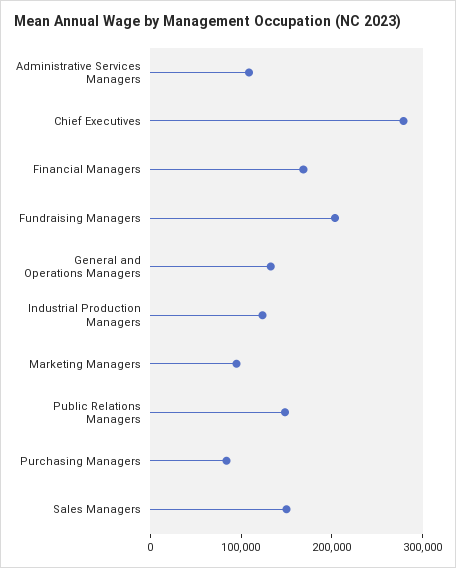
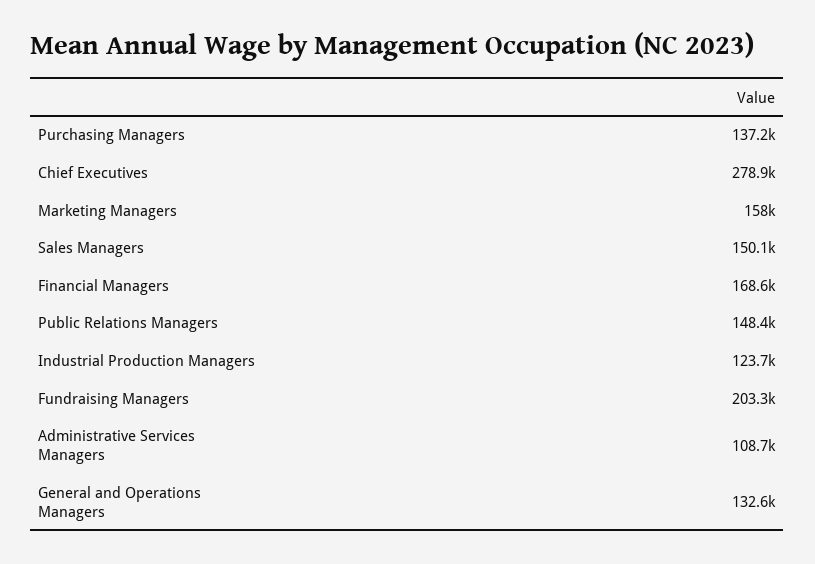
  {
    "Administrative Services Managers": 108700,
    "Chief Executives": 278900,
    "Financial Managers": 168600,
    "Fundraising Managers": 203300,
    "General and Operations Managers": 132600,
    "Industrial Production Managers": 123700,
-   "Marketing Managers": 100000,
+   "Marketing Managers": 158000,
    "Public Relations Managers": 148400,
-   "Purchasing Managers": 80000,
+   "Purchasing Managers": 137200,
    "Sales Managers": 150100
  }

